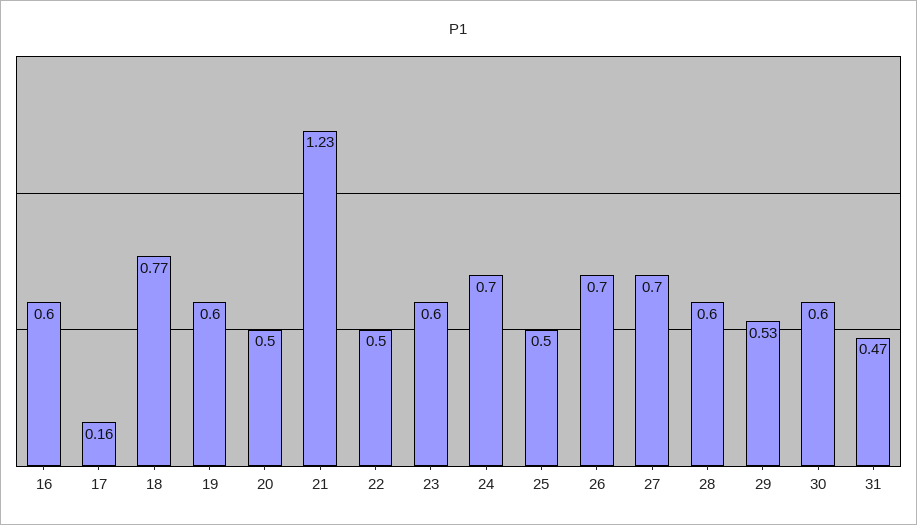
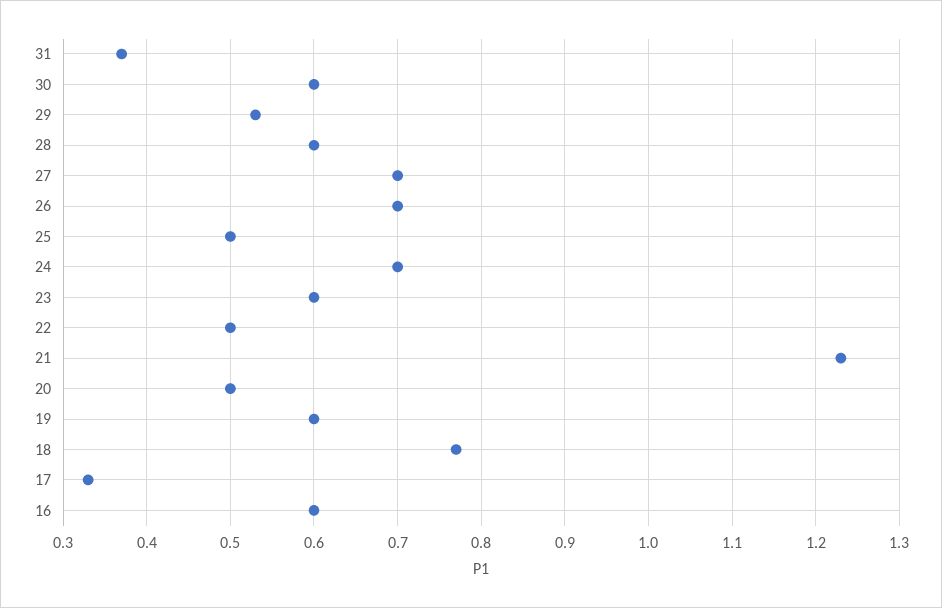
  {
    "16": 0.6,
-   "17": 0.16,
+   "17": 0.33,
    "18": 0.77,
    "19": 0.6,
    "20": 0.5,
    "21": 1.23,
    "22": 0.5,
    "23": 0.6,
    "24": 0.7,
    "25": 0.5,
    "26": 0.7,
    "27": 0.7,
    "28": 0.6,
    "29": 0.53,
    "30": 0.6,
-   "31": 0.47
+   "31": 0.37
  }

